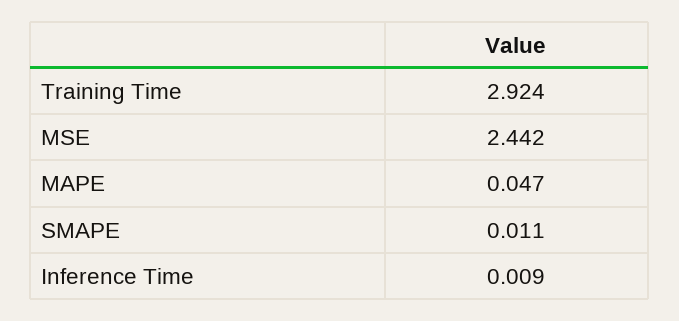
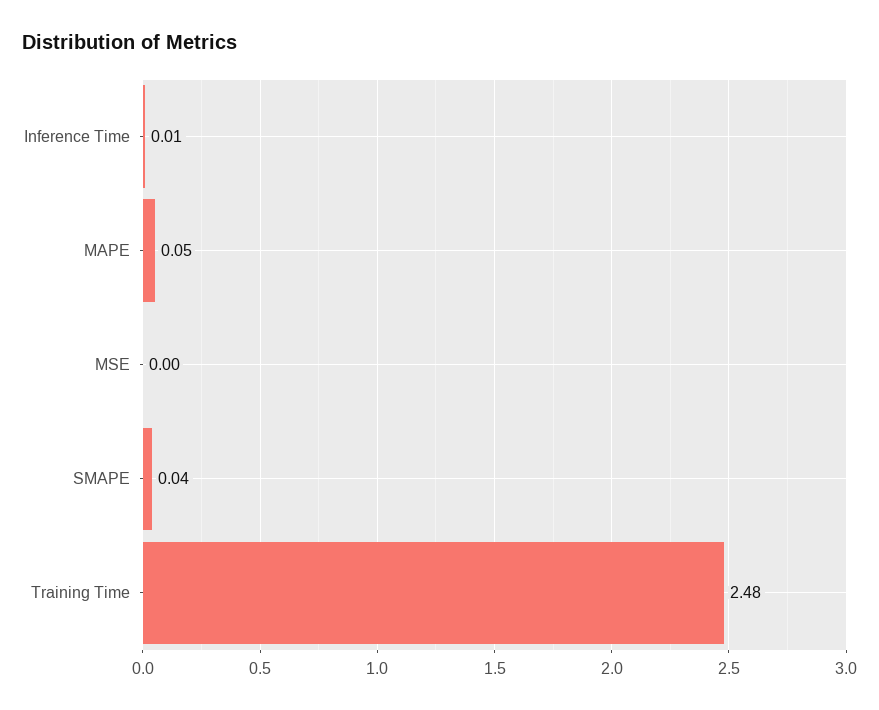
  {
-   "Training Time": 2.924,
+   "Training Time": 2.48,
-   "MSE": 2.442,
+   "MSE": 0,
    "MAPE": 0.047,
-   "SMAPE": 0.011,
+   "SMAPE": 0.04,
    "Inference Time": 0.009
  }

